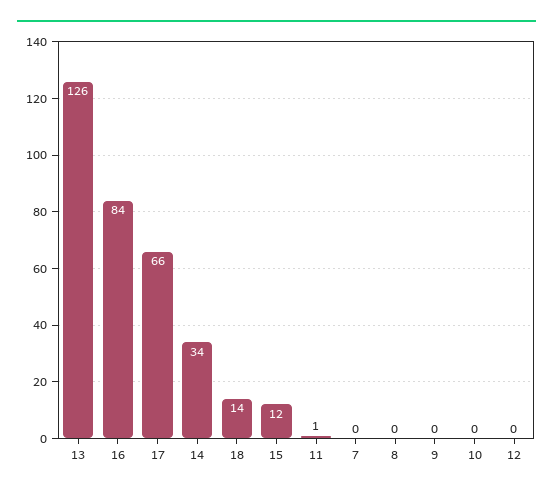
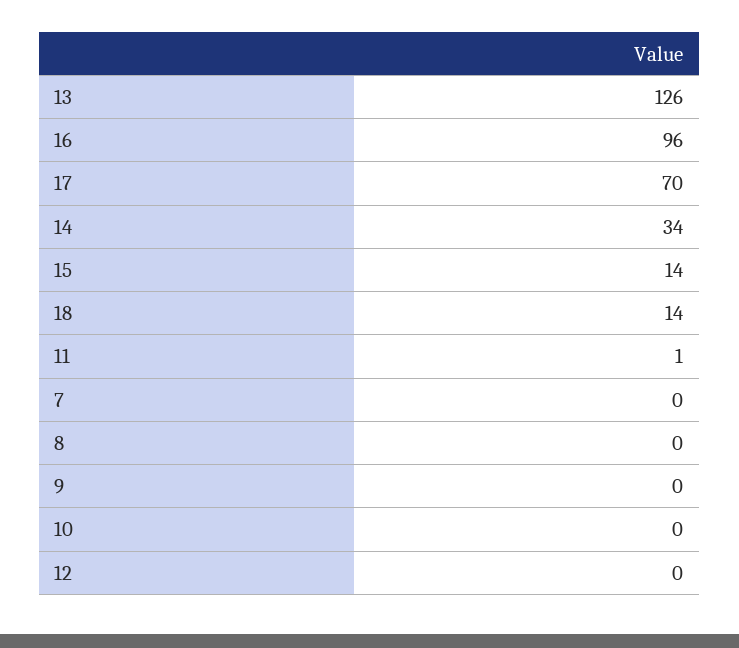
  {
    "13": 126,
-   "16": 84,
+   "16": 96,
-   "17": 66,
+   "17": 70,
    "14": 34,
    "18": 14,
-   "15": 12,
+   "15": 14,
    "11": 1,
    "7": 0,
    "8": 0,
    "9": 0,
    "10": 0,
    "12": 0
  }

